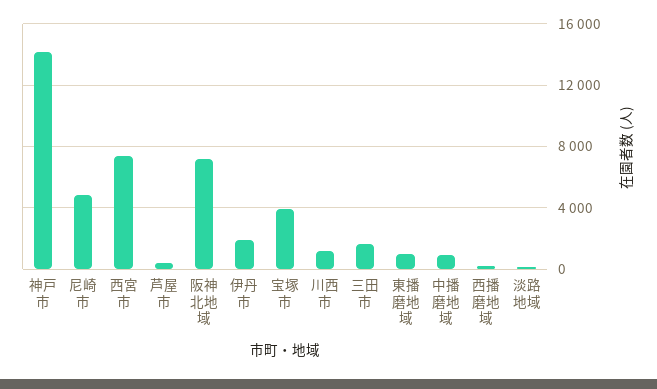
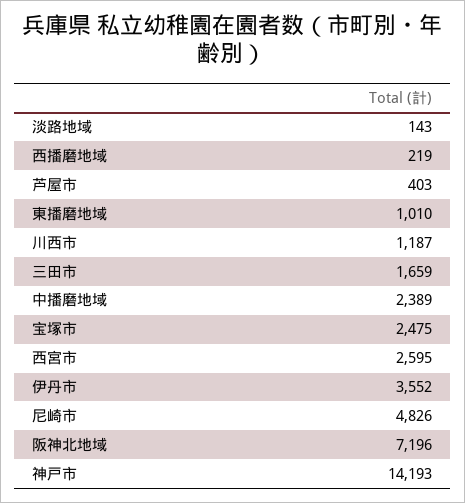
  {
    "神戸市": 14193,
    "尼崎市": 4826,
-   "西宮市": 7500,
+   "西宮市": 2595,
    "芦屋市": 403,
    "阪神北地域": 7196,
-   "伊丹市": 2000,
+   "伊丹市": 3552,
-   "宝塚市": 4000,
+   "宝塚市": 2475,
    "川西市": 1187,
    "三田市": 1659,
    "東播磨地域": 1010,
-   "中播磨地域": 1000,
+   "中播磨地域": 2389,
    "西播磨地域": 219,
    "淡路地域": 143
  }

